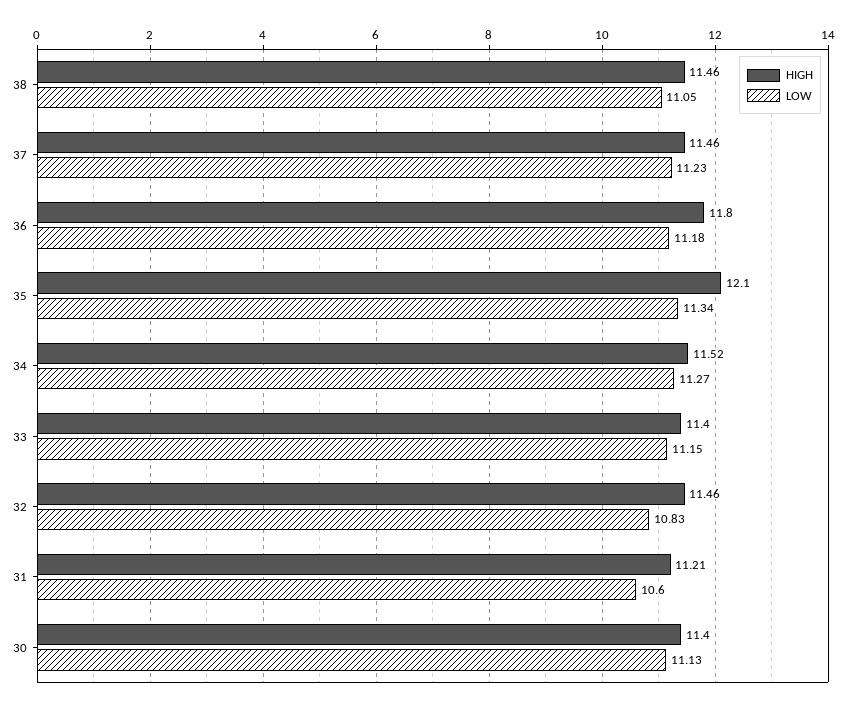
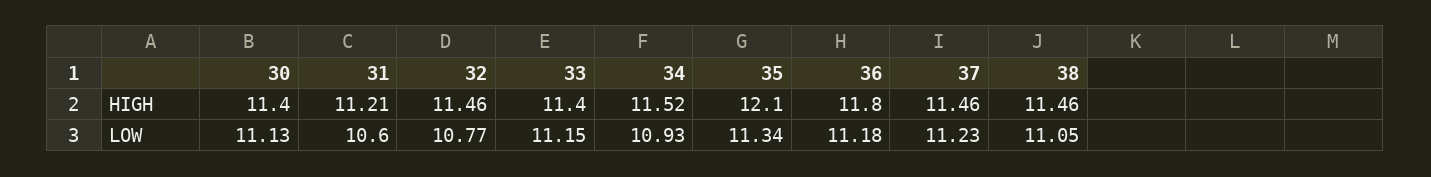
  {
    "HIGH": {
      "38": 11.46,
      "37": 11.46,
      "36": 11.8,
      "35": 12.1,
      "34": 11.52,
      "33": 11.4,
      "32": 11.46,
      "31": 11.21,
      "30": 11.4
    },
    "LOW": {
      "38": 11.05,
      "37": 11.23,
      "36": 11.18,
      "35": 11.34,
-     "34": 11.27,
+     "34": 10.93,
      "33": 11.15,
-     "32": 10.83,
+     "32": 10.77,
      "31": 10.6,
      "30": 11.13
    }
  }

